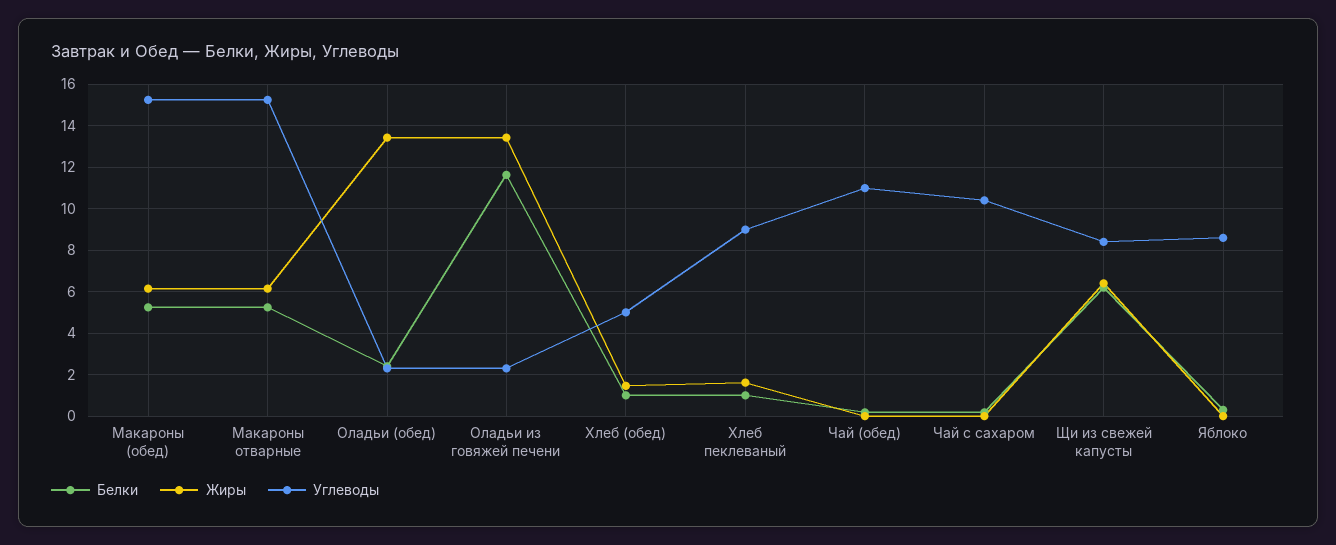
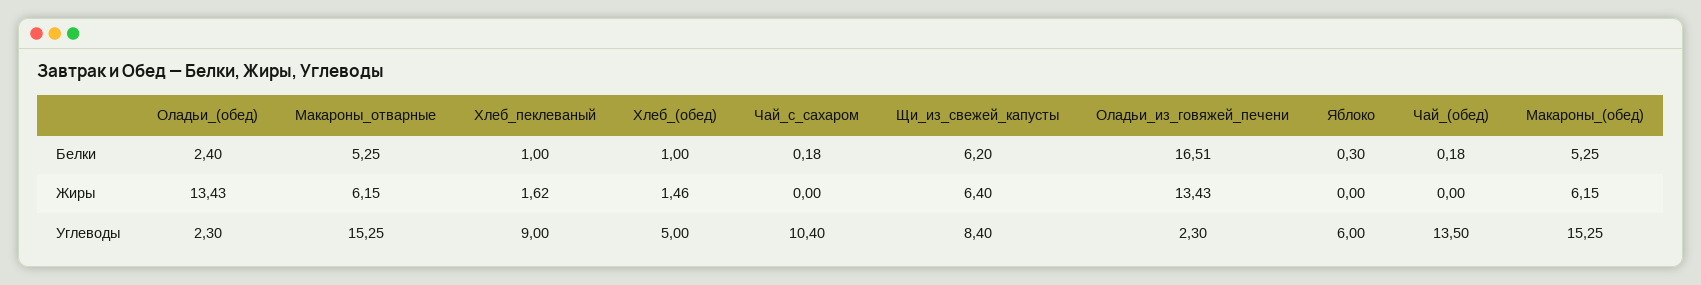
  {
    "Белки": {
      "Макароны (обед)": 5.25,
      "Макароны отварные": 5.25,
      "Оладьи (обед)": 2.4,
-     "Оладьи из говяжей печени": 11.5,
+     "Оладьи из говяжей печени": 16.51,
      "Хлеб (обед)": 1,
      "Хлеб пеклеваный": 1,
      "Чай (обед)": 0.18,
      "Чай с сахаром": 0.18,
      "Щи из свежей капусты": 6.2,
      "Яблоко": 0.3
    },
    "Жиры": {
      "Макароны (обед)": 6.15,
      "Макароны отварные": 6.15,
      "Оладьи (обед)": 13.43,
      "Оладьи из говяжей печени": 13.43,
      "Хлеб (обед)": 1.46,
      "Хлеб пеклеваный": 1.62,
      "Чай (обед)": 0,
      "Чай с сахаром": 0,
      "Щи из свежей капусты": 6.4,
      "Яблоко": 0
    },
    "Углеводы": {
      "Макароны (обед)": 15.25,
      "Макароны отварные": 15.25,
      "Оладьи (обед)": 2.3,
      "Оладьи из говяжей печени": 2.3,
      "Хлеб (обед)": 5,
      "Хлеб пеклеваный": 9,
-     "Чай (обед)": 11,
+     "Чай (обед)": 13.5,
      "Чай с сахаром": 10.4,
      "Щи из свежей капусты": 8.4,
-     "Яблоко": 8.5
+     "Яблоко": 6
    }
  }

